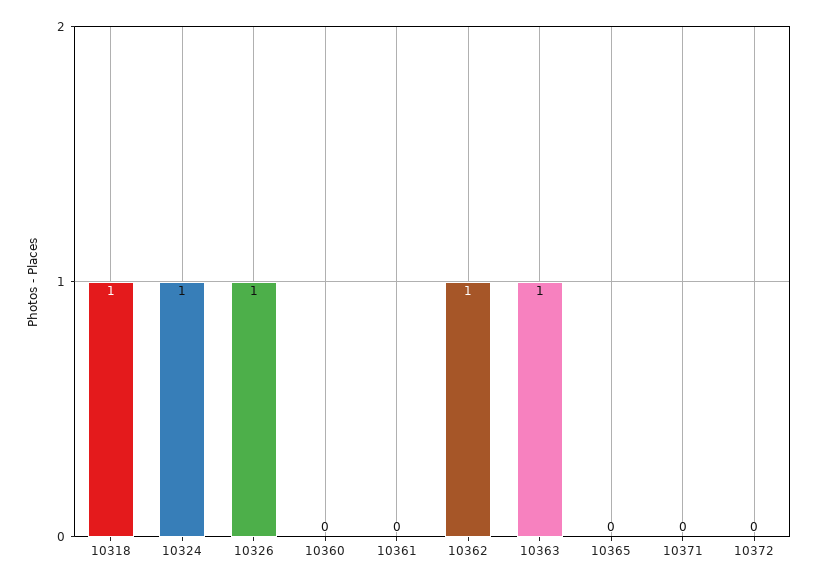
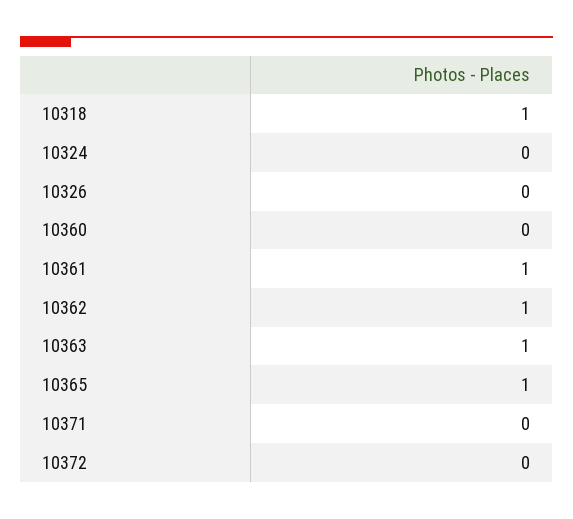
  {
    "10318": 1,
-   "10324": 1,
+   "10324": 0,
-   "10326": 1,
+   "10326": 0,
    "10360": 0,
-   "10361": 0,
+   "10361": 1,
    "10362": 1,
    "10363": 1,
-   "10365": 0,
+   "10365": 1,
    "10371": 0,
    "10372": 0
  }

